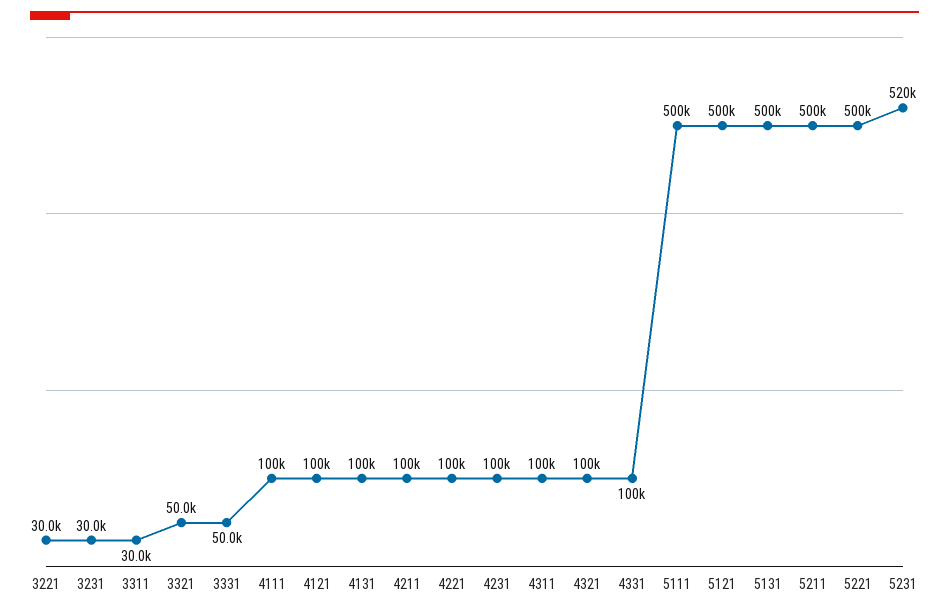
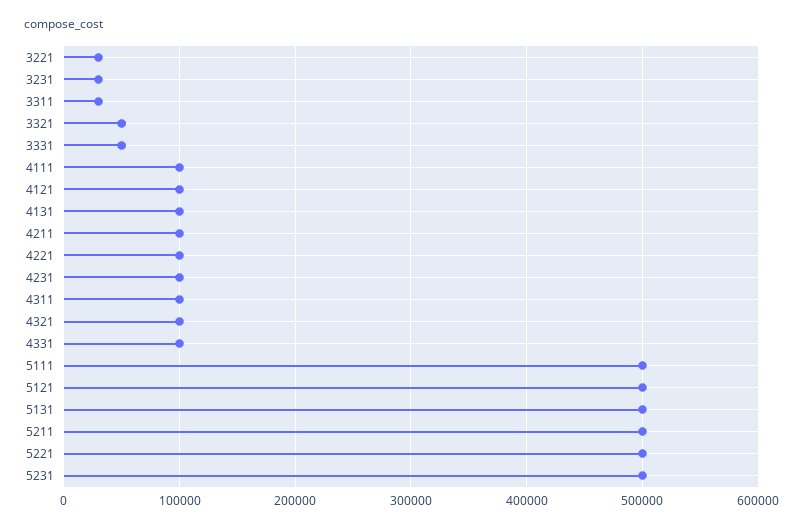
  {
    "3221": 30000,
    "3231": 30000,
    "3311": 30000,
    "3321": 50000,
    "3331": 50000,
    "4111": 100000,
    "4121": 100000,
    "4131": 100000,
    "4211": 100000,
    "4221": 100000,
    "4231": 100000,
    "4311": 100000,
    "4321": 100000,
    "4331": 100000,
    "5111": 500000,
    "5121": 500000,
    "5131": 500000,
    "5211": 500000,
    "5221": 500000,
-   "5231": 520000
+   "5231": 500000
  }

